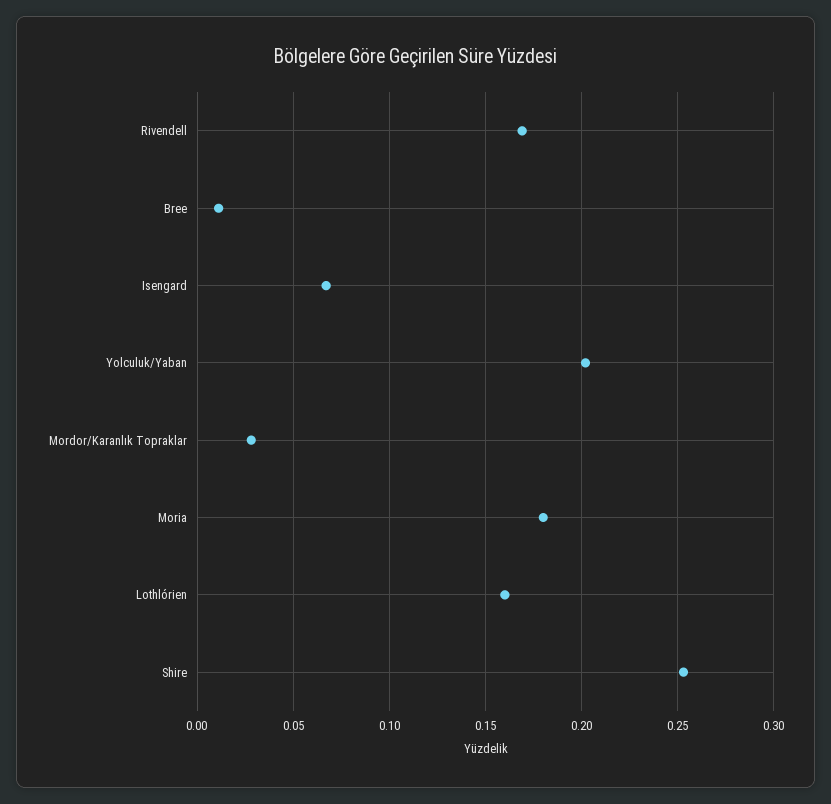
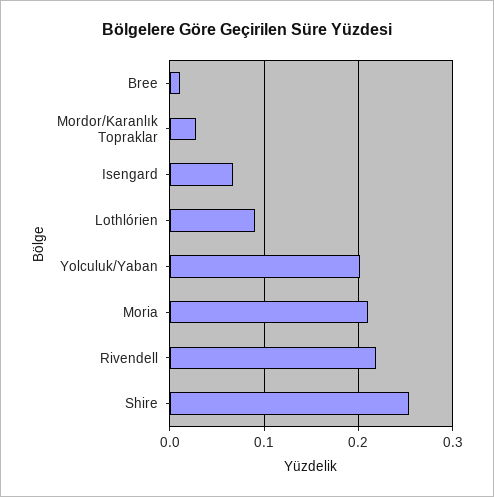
  {
-   "Rivendell": 0.17,
+   "Rivendell": 0.22,
    "Bree": 0.01,
    "Isengard": 0.065,
    "Yolculuk/Yaban": 0.2,
    "Mordor/Karanlık Topraklar": 0.03,
-   "Moria": 0.18,
+   "Moria": 0.21,
-   "Lothlórien": 0.16,
+   "Lothlórien": 0.09,
    "Shire": 0.255
  }

